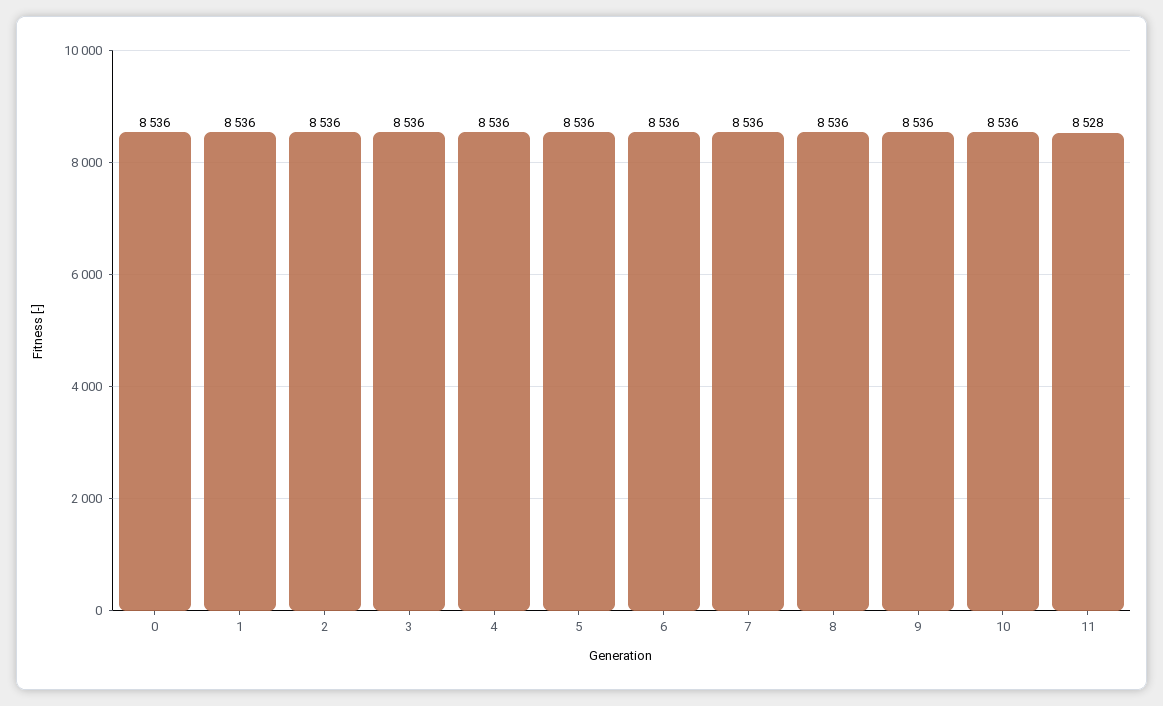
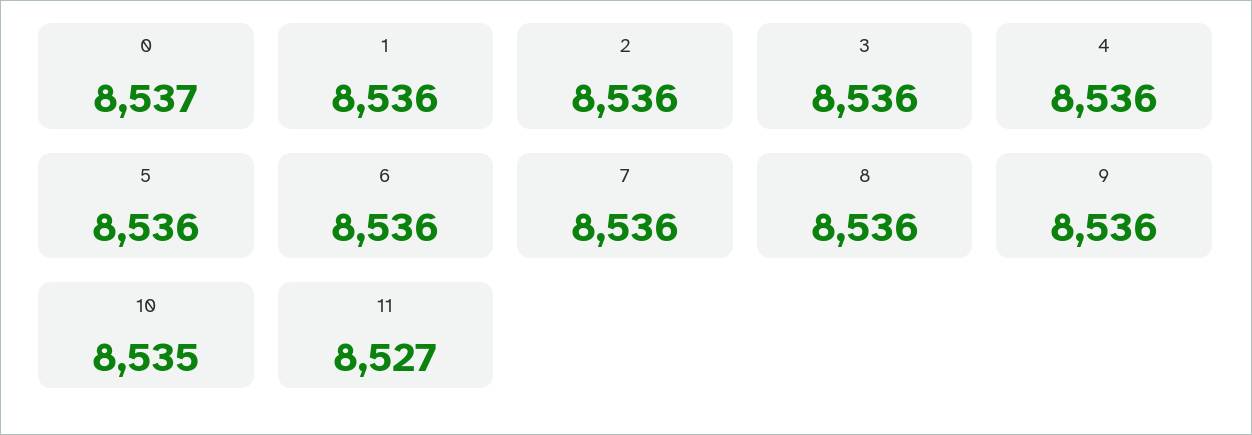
  {
-   "0": 8536,
+   "0": 8537,
    "1": 8536,
    "2": 8536,
    "3": 8536,
    "4": 8536,
    "5": 8536,
    "6": 8536,
    "7": 8536,
    "8": 8536,
    "9": 8536,
-   "10": 8536,
+   "10": 8535,
-   "11": 8528
+   "11": 8527
  }

